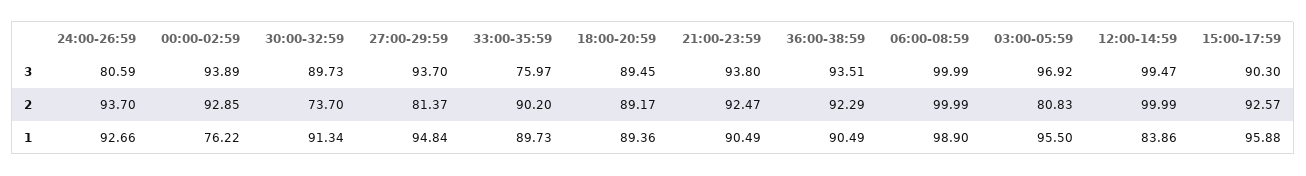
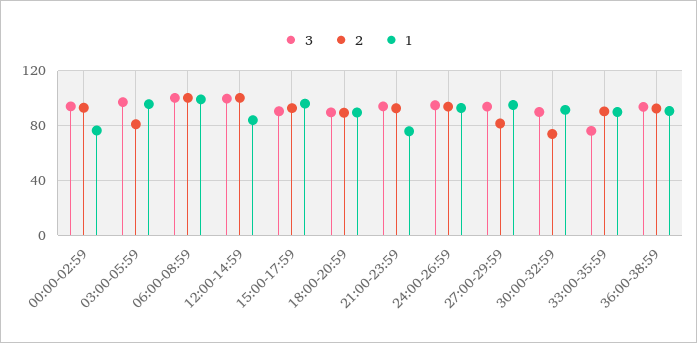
  {
    "3": {
-     "24:00-26:59": 80.59,
+     "24:00-26:59": 95,
      "00:00-02:59": 93.89,
      "30:00-32:59": 89.73,
      "27:00-29:59": 93.7,
      "33:00-35:59": 75.97,
      "18:00-20:59": 89.45,
      "21:00-23:59": 93.8,
      "36:00-38:59": 93.51,
      "06:00-08:59": 99.99,
      "03:00-05:59": 96.92,
      "12:00-14:59": 99.47,
      "15:00-17:59": 90.3
    },
    "2": {
      "24:00-26:59": 93.7,
      "00:00-02:59": 92.85,
      "30:00-32:59": 73.7,
      "27:00-29:59": 81.37,
      "33:00-35:59": 90.2,
      "18:00-20:59": 89.17,
      "21:00-23:59": 92.47,
      "36:00-38:59": 92.29,
      "06:00-08:59": 99.99,
      "03:00-05:59": 80.83,
      "12:00-14:59": 99.99,
      "15:00-17:59": 92.57
    },
    "1": {
      "24:00-26:59": 92.66,
      "00:00-02:59": 76.22,
      "30:00-32:59": 91.34,
      "27:00-29:59": 94.84,
      "33:00-35:59": 89.73,
      "18:00-20:59": 89.36,
-     "21:00-23:59": 90.49,
+     "21:00-23:59": 75,
      "36:00-38:59": 90.49,
      "06:00-08:59": 98.9,
      "03:00-05:59": 95.5,
      "12:00-14:59": 83.86,
      "15:00-17:59": 95.88
    }
  }

